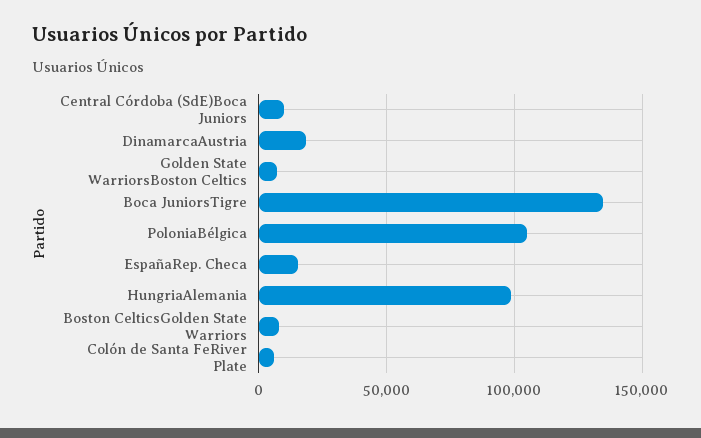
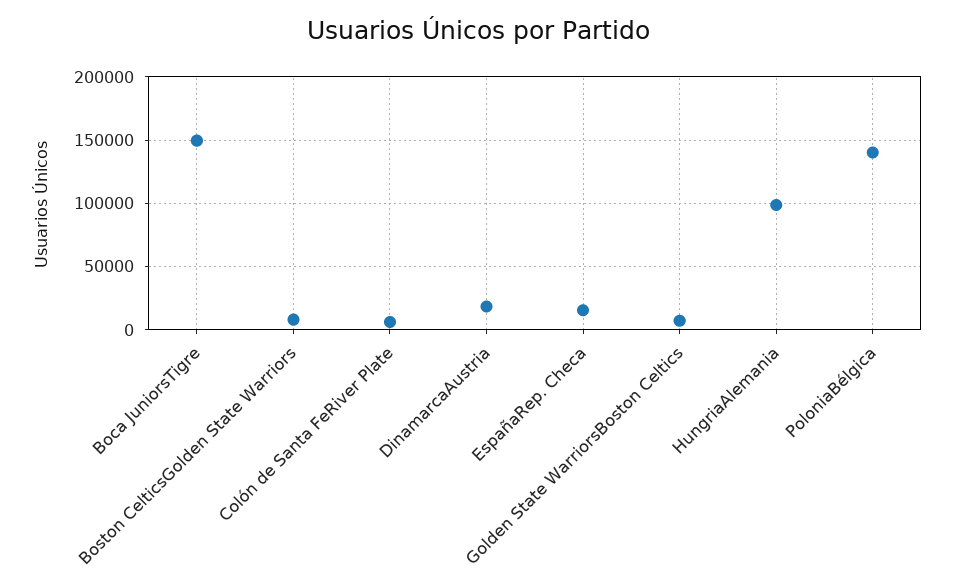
  {
-   "Central Córdoba (SdE)Boca Juniors": 10000,
    "DinamarcaAustria": 20000,
    "Golden State WarriorsBoston Celtics": 5000,
-   "Boca JuniorsTigre": 135000,
+   "Boca JuniorsTigre": 150000,
-   "PoloniaBélgica": 105000,
+   "PoloniaBélgica": 140000,
    "EspañaRep. Checa": 15000,
    "HungriaAlemania": 100000,
    "Boston CelticsGolden State Warriors": 10000,
    "Colón de Santa FeRiver Plate": 5000
  }

